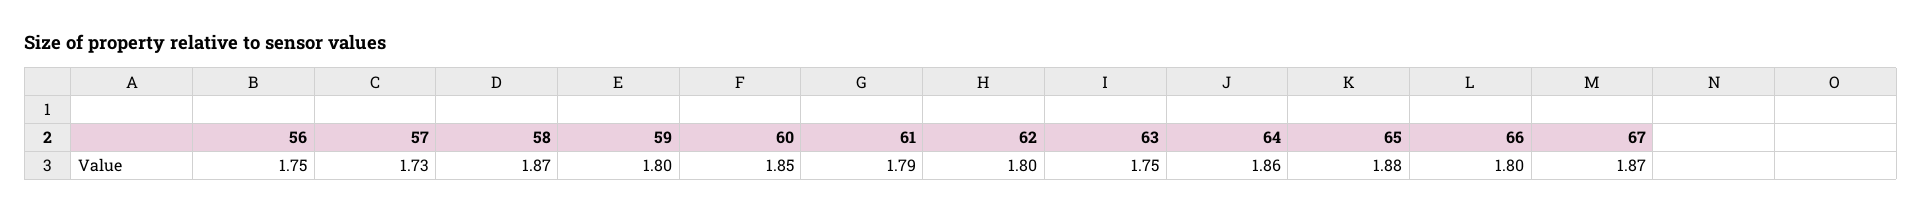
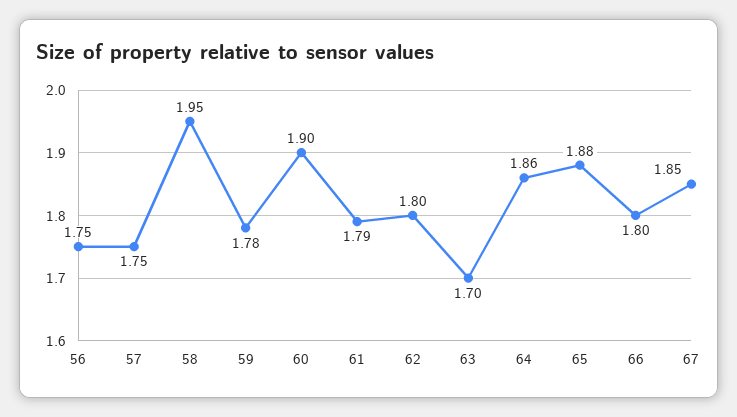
  {
    "56": 1.75,
-   "57": 1.73,
+   "57": 1.75,
-   "58": 1.87,
+   "58": 1.95,
-   "59": 1.8,
+   "59": 1.78,
-   "60": 1.85,
+   "60": 1.9,
    "61": 1.79,
    "62": 1.8,
-   "63": 1.75,
+   "63": 1.7,
    "64": 1.86,
    "65": 1.88,
    "66": 1.8,
-   "67": 1.87
+   "67": 1.85
  }

